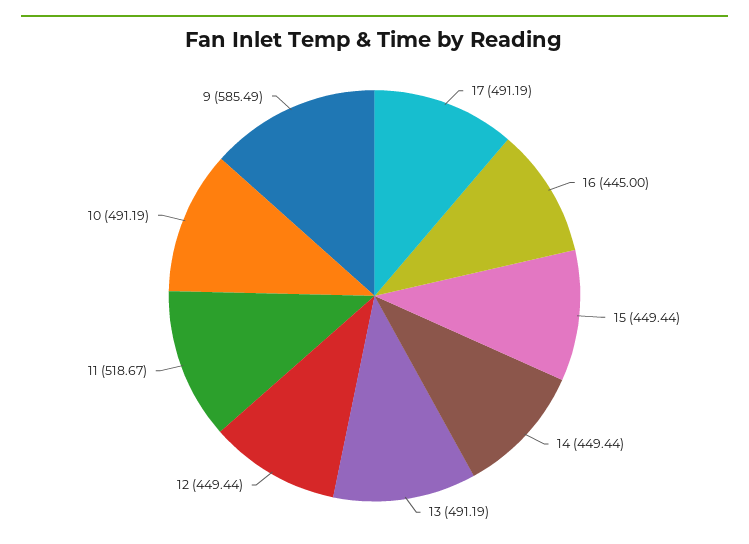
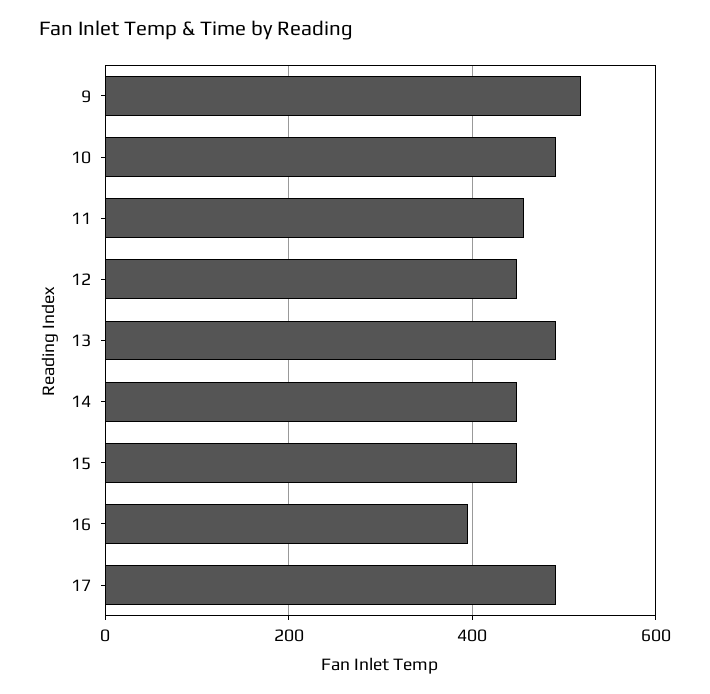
  {
    "17": 491.19,
-   "16": 445,
+   "16": 400,
    "15": 449.44,
    "14": 449.44,
    "13": 491.19,
    "12": 449.44,
-   "11": 518.67,
+   "11": 460,
    "10": 491.19,
-   "9": 585.49
+   "9": 520
  }

